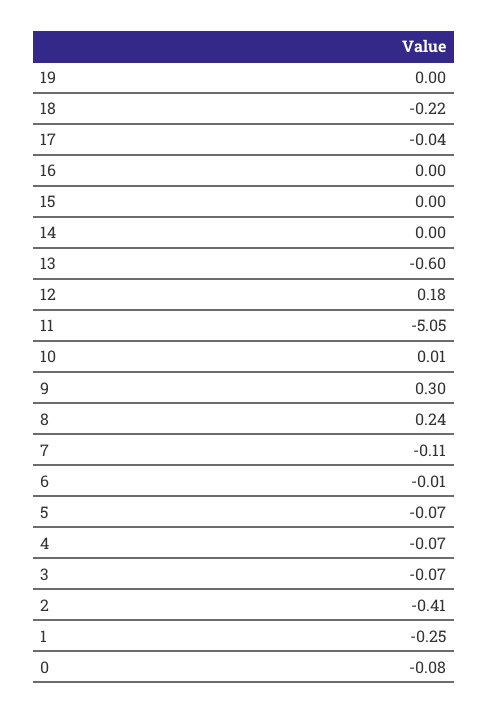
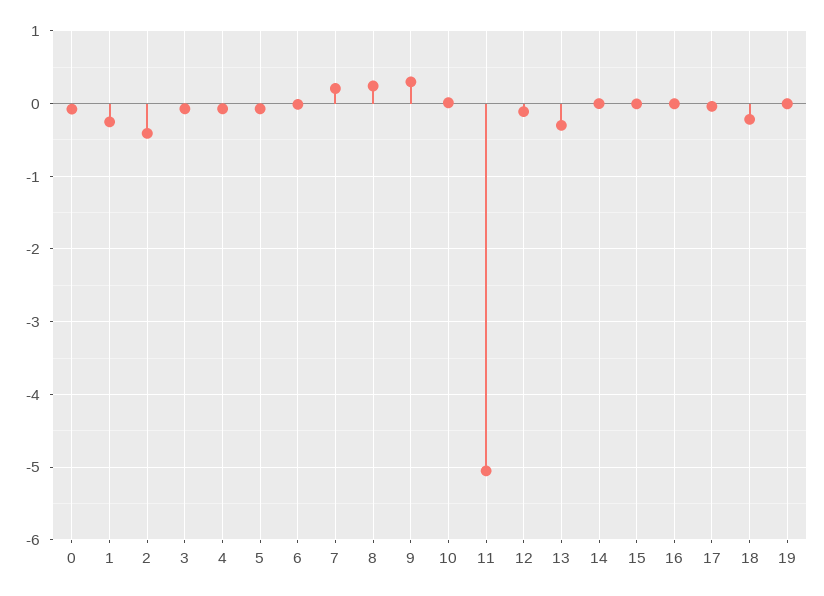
  {
    "19": 0,
    "18": -0.22,
    "17": -0.04,
    "16": 0,
    "15": 0,
    "14": 0,
-   "13": -0.6,
+   "13": -0.3,
-   "12": 0.18,
+   "12": -0.1,
    "11": -5.05,
    "10": 0.01,
    "9": 0.3,
    "8": 0.24,
-   "7": -0.11,
+   "7": 0.2,
    "6": -0.01,
    "5": -0.07,
    "4": -0.07,
    "3": -0.07,
    "2": -0.41,
    "1": -0.25,
    "0": -0.08
  }

